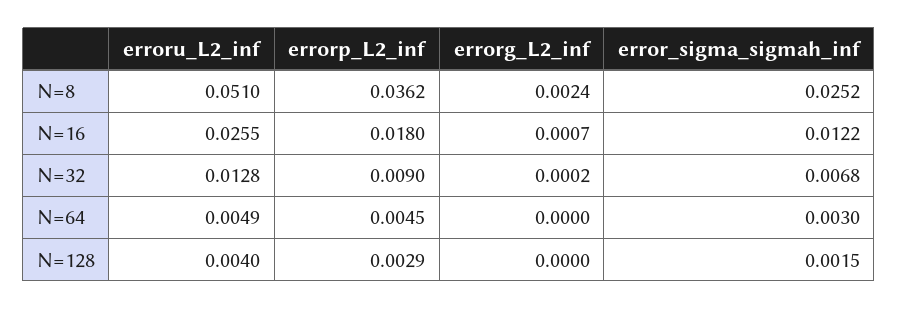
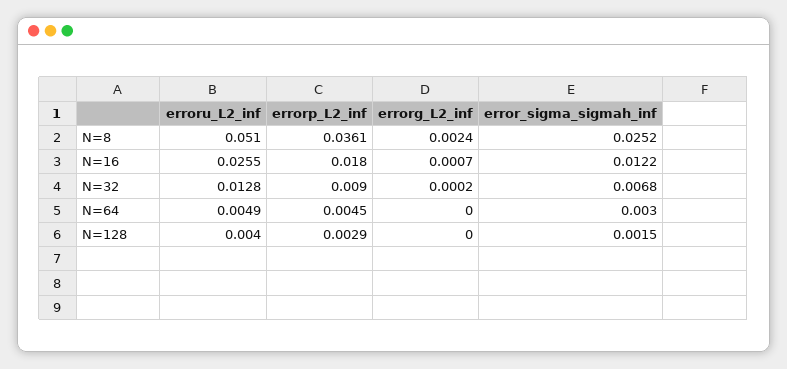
  {
    "erroru_L2_inf": {
      "N=8": 0.051,
      "N=16": 0.0255,
      "N=32": 0.0128,
      "N=64": 0.0049,
      "N=128": 0.004
    },
    "errorp_L2_inf": {
-     "N=8": 0.0362,
+     "N=8": 0.0361,
      "N=16": 0.018,
      "N=32": 0.009,
      "N=64": 0.0045,
      "N=128": 0.0029
    },
    "errorg_L2_inf": {
      "N=8": 0.0024,
      "N=16": 0.0007,
      "N=32": 0.0002,
      "N=64": 0,
      "N=128": 0
    },
    "error_sigma_sigmah_inf": {
      "N=8": 0.0252,
      "N=16": 0.0122,
      "N=32": 0.0068,
      "N=64": 0.003,
      "N=128": 0.0015
    }
  }

